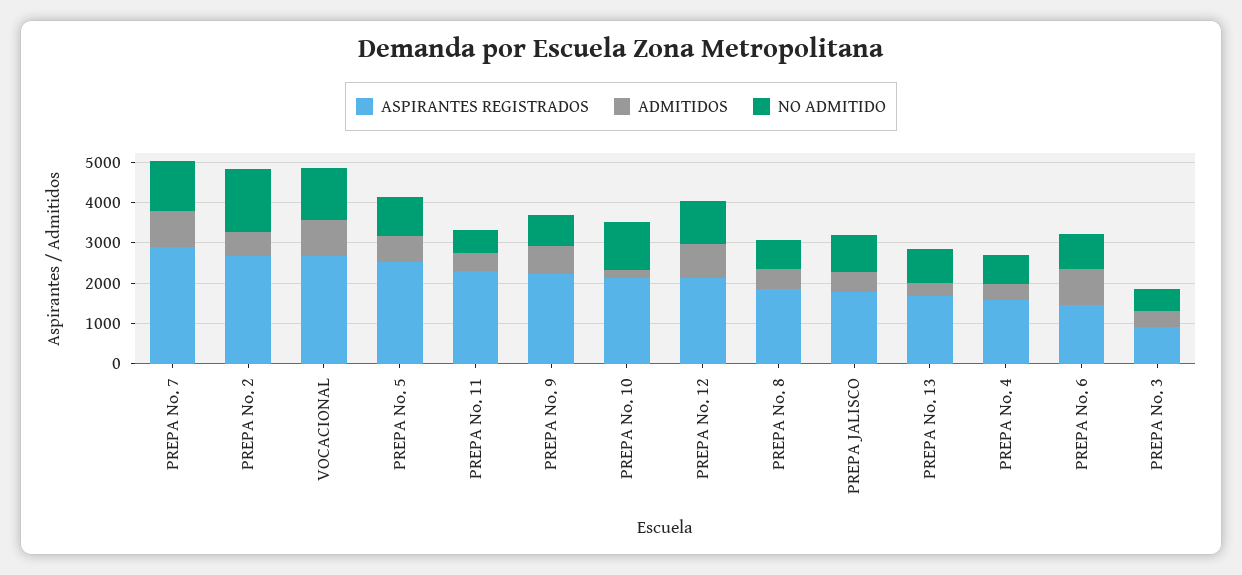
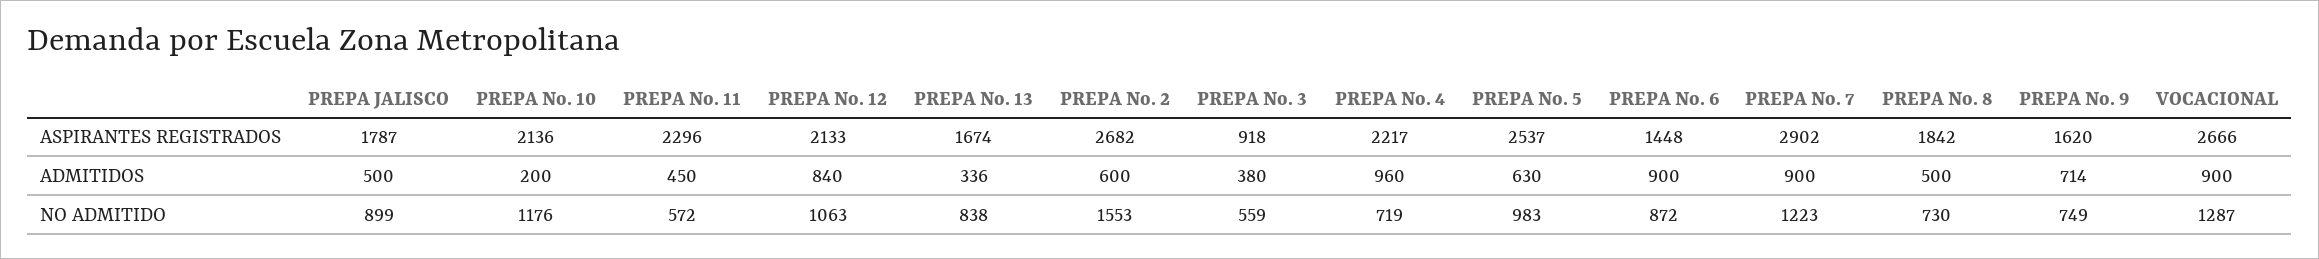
  {
    "ASPIRANTES REGISTRADOS": {
      "PREPA No. 7": 2902,
      "PREPA No. 2": 2682,
      "VOCACIONAL": 2666,
      "PREPA No. 5": 2537,
      "PREPA No. 11": 2296,
-     "PREPA No. 9": 2200,
+     "PREPA No. 9": 1620,
      "PREPA No. 10": 2136,
      "PREPA No. 12": 2133,
      "PREPA No. 8": 1842,
      "PREPA JALISCO": 1787,
      "PREPA No. 13": 1674,
-     "PREPA No. 4": 1600,
+     "PREPA No. 4": 2217,
      "PREPA No. 6": 1448,
      "PREPA No. 3": 918
    },
    "ADMITIDOS": {
      "PREPA No. 7": 900,
      "PREPA No. 2": 600,
      "VOCACIONAL": 900,
      "PREPA No. 5": 630,
      "PREPA No. 11": 450,
      "PREPA No. 9": 714,
      "PREPA No. 10": 200,
      "PREPA No. 12": 840,
      "PREPA No. 8": 500,
      "PREPA JALISCO": 500,
      "PREPA No. 13": 336,
-     "PREPA No. 4": 400,
+     "PREPA No. 4": 960,
      "PREPA No. 6": 900,
      "PREPA No. 3": 380
    },
    "NO ADMITIDO": {
      "PREPA No. 7": 1223,
      "PREPA No. 2": 1553,
      "VOCACIONAL": 1287,
      "PREPA No. 5": 983,
      "PREPA No. 11": 572,
      "PREPA No. 9": 749,
      "PREPA No. 10": 1176,
      "PREPA No. 12": 1063,
      "PREPA No. 8": 730,
      "PREPA JALISCO": 899,
      "PREPA No. 13": 838,
      "PREPA No. 4": 719,
      "PREPA No. 6": 872,
      "PREPA No. 3": 559
    }
  }

